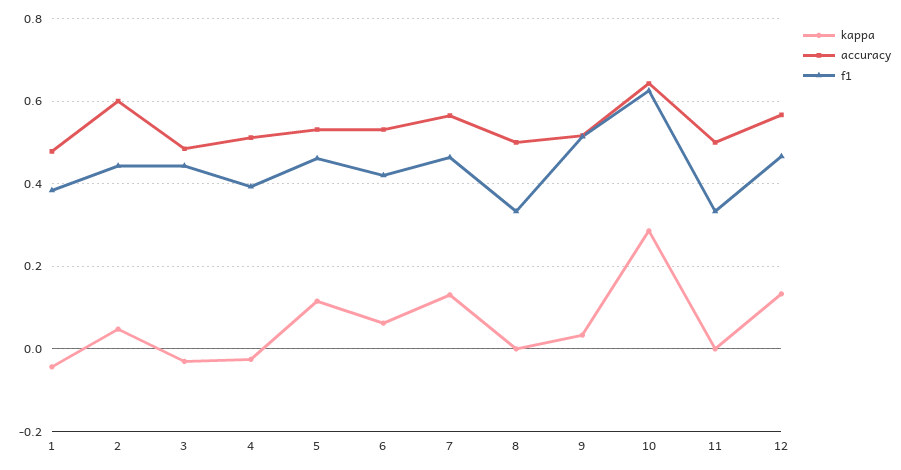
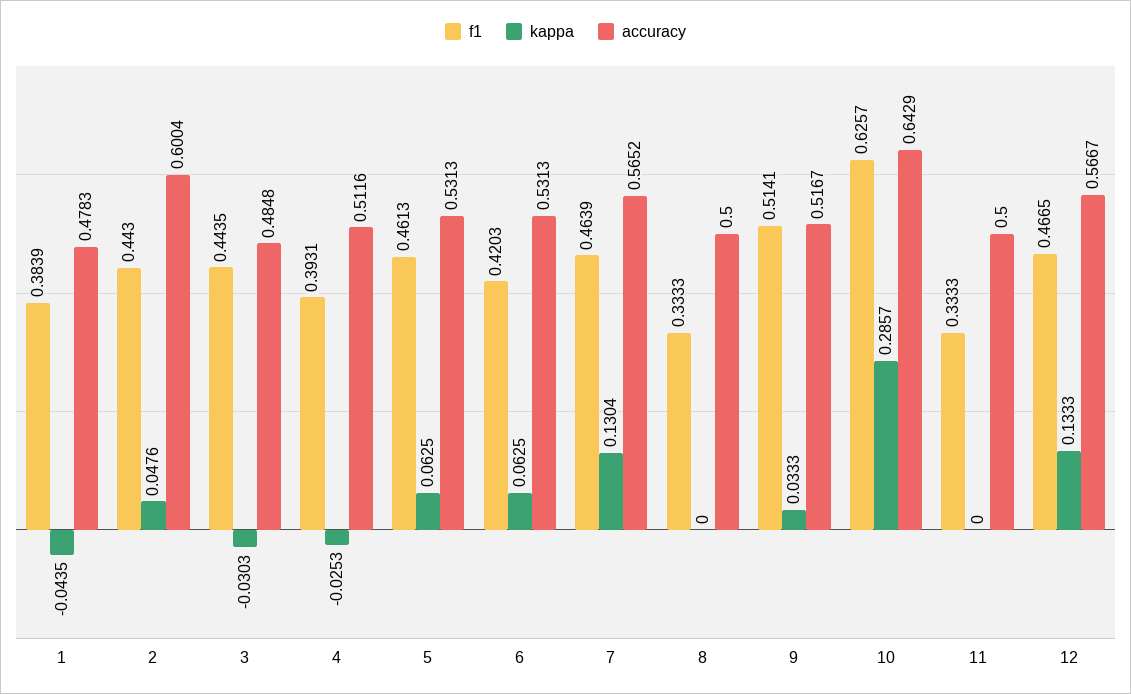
  {
    "kappa": {
      "1": -0.0435,
      "2": 0.0476,
      "3": -0.0303,
      "4": -0.0253,
-     "5": 0.12,
+     "5": 0.0625,
      "6": 0.0625,
      "7": 0.1304,
      "8": 0,
      "9": 0.0333,
      "10": 0.2857,
      "11": 0,
      "12": 0.1333
    },
    "accuracy": {
      "1": 0.4783,
      "2": 0.6004,
      "3": 0.4848,
      "4": 0.5116,
      "5": 0.5313,
      "6": 0.5313,
      "7": 0.5652,
      "8": 0.5,
      "9": 0.5167,
      "10": 0.6429,
      "11": 0.5,
      "12": 0.5667
    },
    "f1": {
      "1": 0.3839,
      "2": 0.443,
      "3": 0.4435,
      "4": 0.3931,
      "5": 0.4613,
      "6": 0.4203,
      "7": 0.4639,
      "8": 0.3333,
      "9": 0.5141,
      "10": 0.6257,
      "11": 0.3333,
      "12": 0.4665
    }
  }

